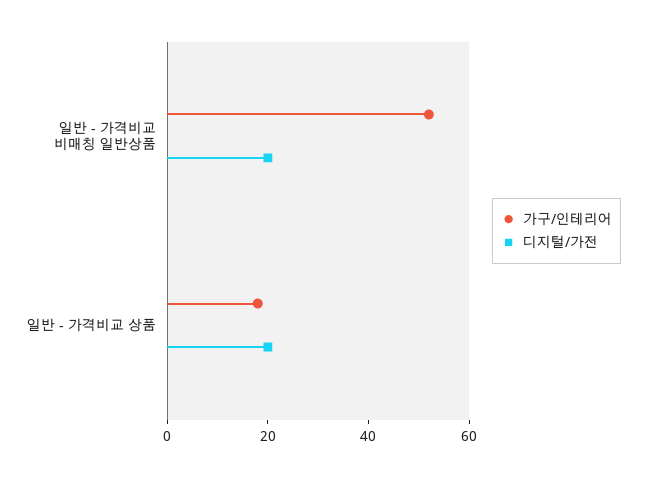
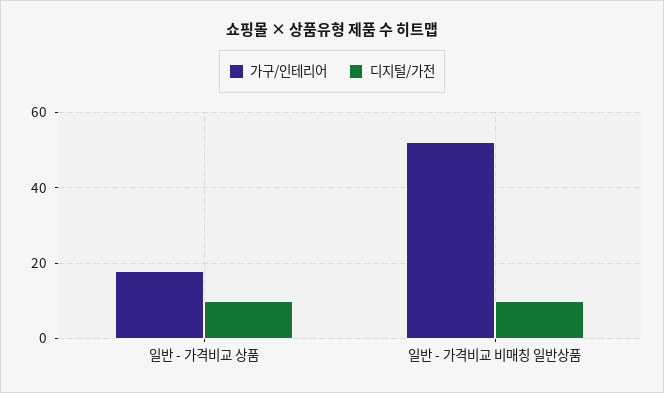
  {
    "가구/인테리어": {
      "일반 - 가격비교 비매칭 일반상품": 50,
      "일반 - 가격비교 상품": 20
    },
    "디지털/가전": {
-     "일반 - 가격비교 비매칭 일반상품": 20,
+     "일반 - 가격비교 비매칭 일반상품": 10,
-     "일반 - 가격비교 상품": 20
+     "일반 - 가격비교 상품": 10
    }
  }

